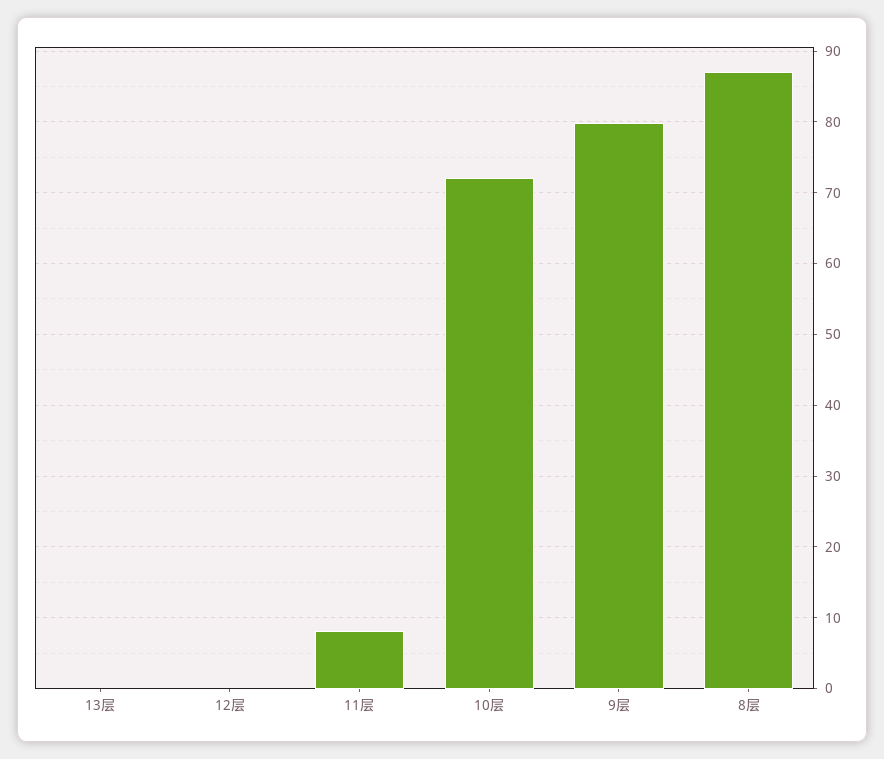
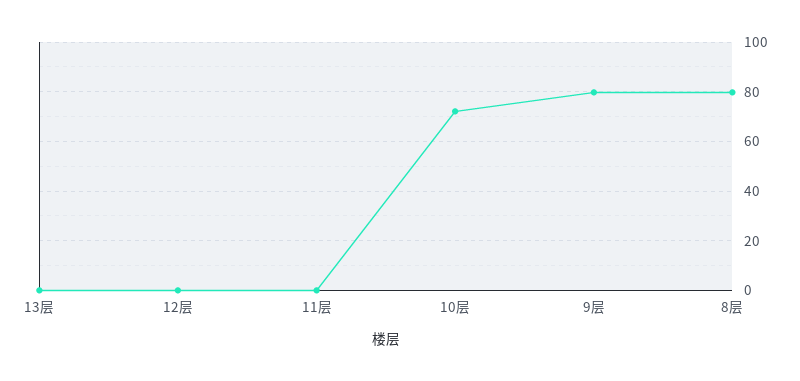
  {
    "13层": 0,
    "12层": 0,
-   "11层": 8,
+   "11层": 0,
    "10层": 72,
    "9层": 80,
-   "8层": 87
+   "8层": 80
  }

